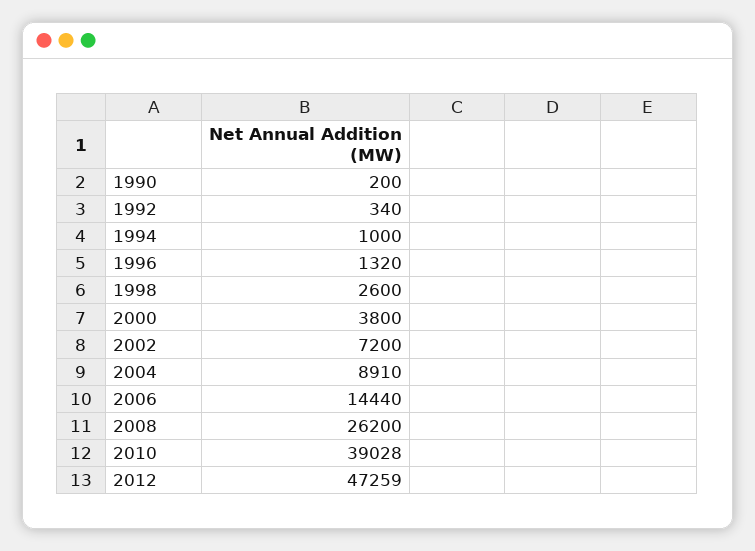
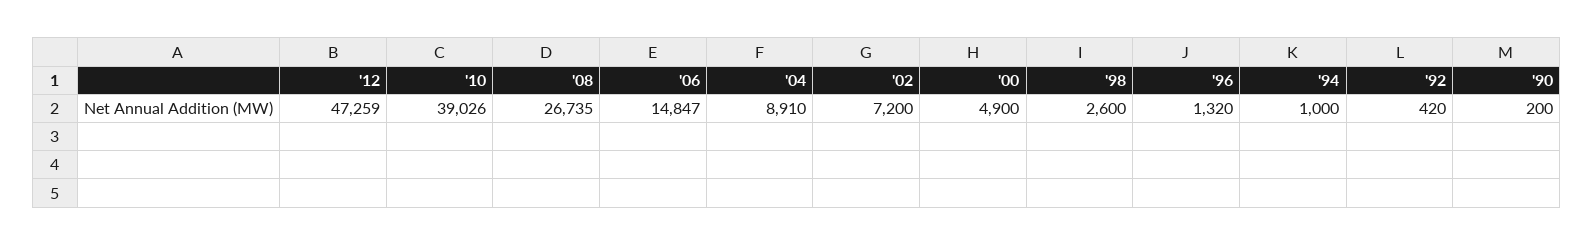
  {
    "1990": 200,
-   "1992": 340,
+   "1992": 420,
    "1994": 1000,
    "1996": 1320,
    "1998": 2600,
-   "2000": 3800,
+   "2000": 4900,
    "2002": 7200,
    "2004": 8910,
-   "2006": 14440,
+   "2006": 14847,
-   "2008": 26200,
+   "2008": 26735,
-   "2010": 39028,
+   "2010": 39026,
    "2012": 47259
  }

